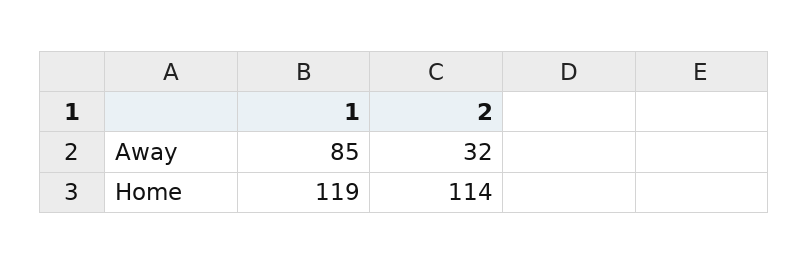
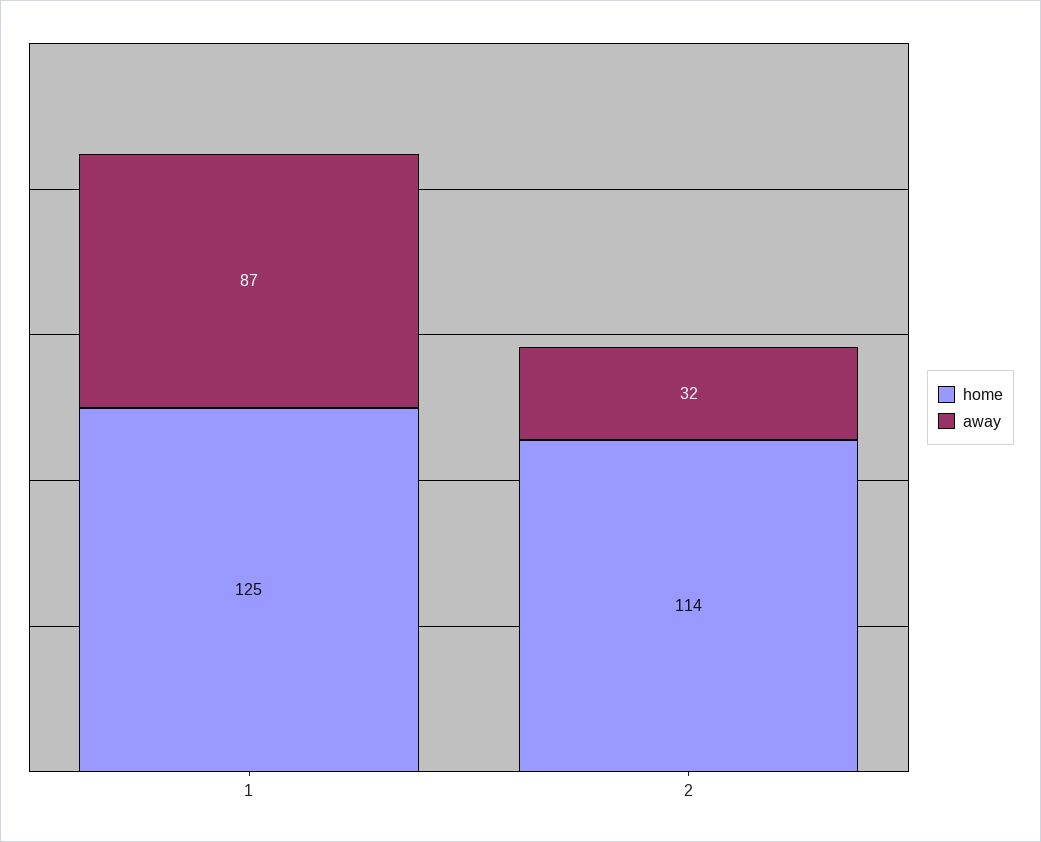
  {
    "Away": {
-     "1": 85,
+     "1": 87,
      "2": 32
    },
    "Home": {
-     "1": 119,
+     "1": 125,
      "2": 114
    }
  }

